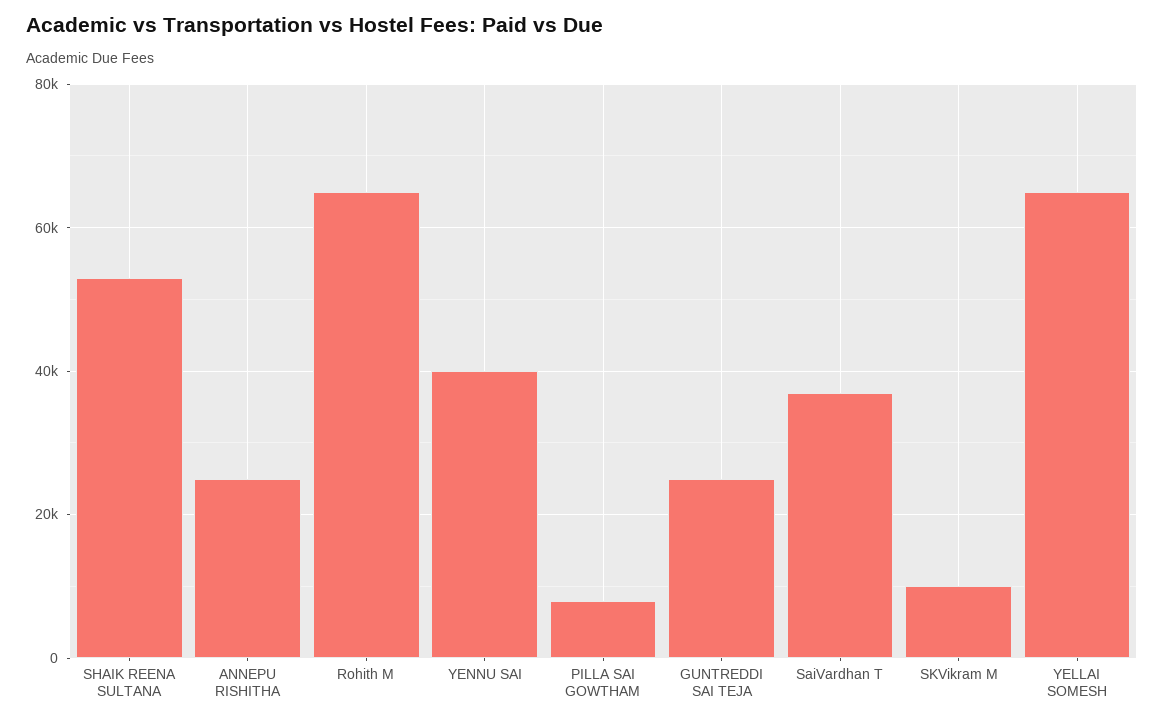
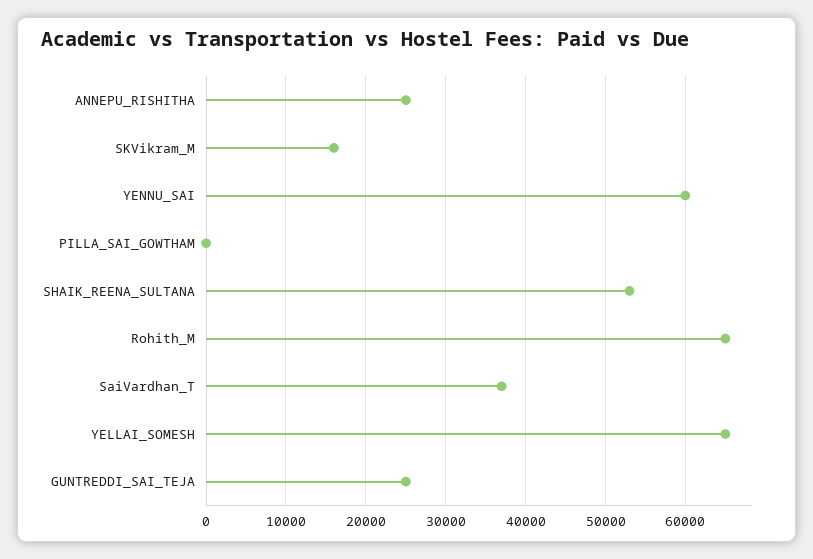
  {
    "SHAIK REENA SULTANA": 53000,
    "ANNEPU RISHITHA": 25000,
    "Rohith M": 65000,
-   "YENNU SAI": 40000,
+   "YENNU SAI": 60000,
-   "PILLA SAI GOWTHAM": 8000,
+   "PILLA SAI GOWTHAM": 0,
    "GUNTREDDI SAI TEJA": 25000,
    "SaiVardhan T": 37000,
-   "SKVikram M": 10000,
+   "SKVikram M": 16000,
    "YELLAI SOMESH": 65000
  }

